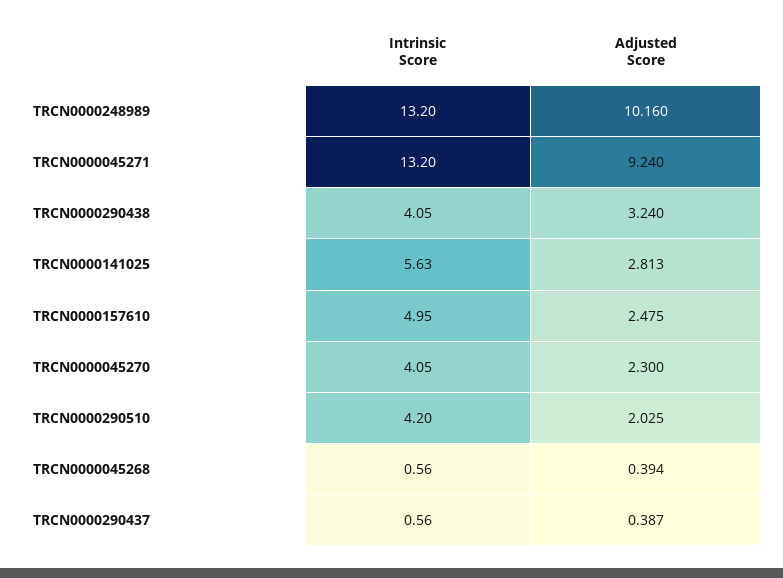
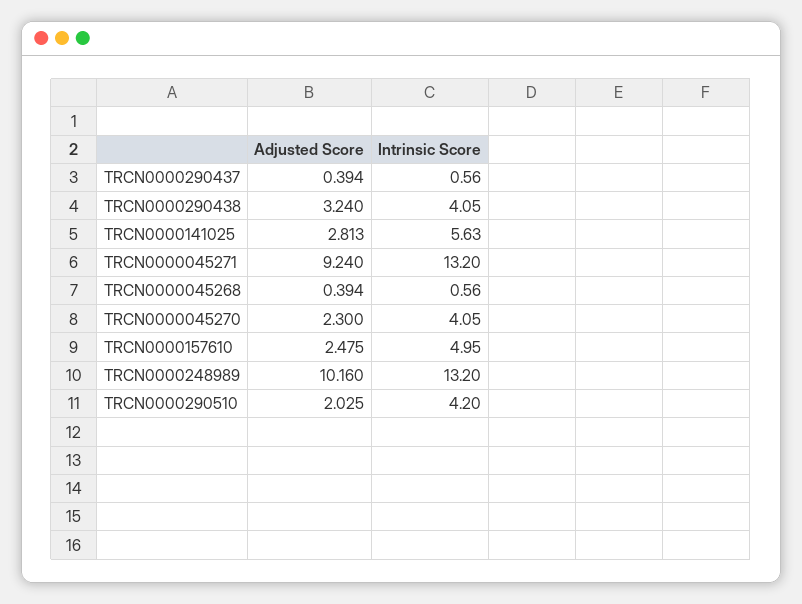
  {
    "Intrinsic Score": {
      "TRCN0000248989": 13.2,
      "TRCN0000045271": 13.2,
      "TRCN0000290438": 4.05,
      "TRCN0000141025": 5.63,
      "TRCN0000157610": 4.95,
      "TRCN0000045270": 4.05,
      "TRCN0000290510": 4.2,
      "TRCN0000045268": 0.56,
      "TRCN0000290437": 0.56
    },
    "Adjusted Score": {
      "TRCN0000248989": 10.16,
      "TRCN0000045271": 9.24,
      "TRCN0000290438": 3.24,
      "TRCN0000141025": 2.813,
      "TRCN0000157610": 2.475,
      "TRCN0000045270": 2.3,
      "TRCN0000290510": 2.025,
      "TRCN0000045268": 0.394,
-     "TRCN0000290437": 0.387
+     "TRCN0000290437": 0.394
    }
  }

